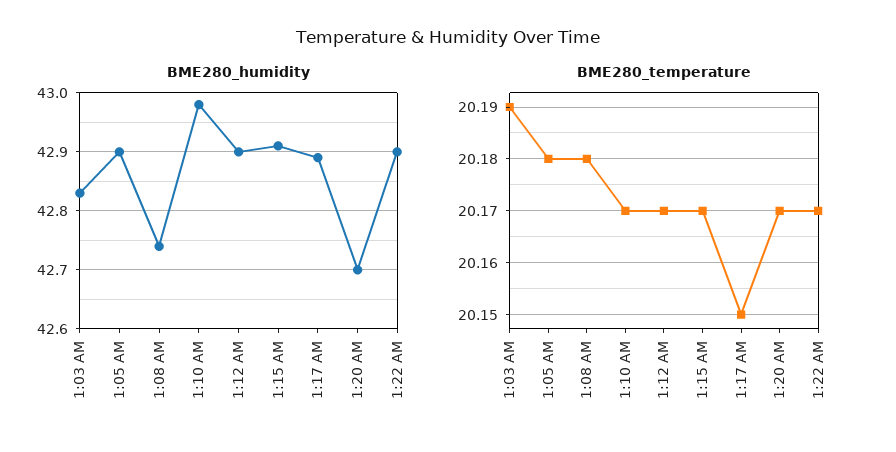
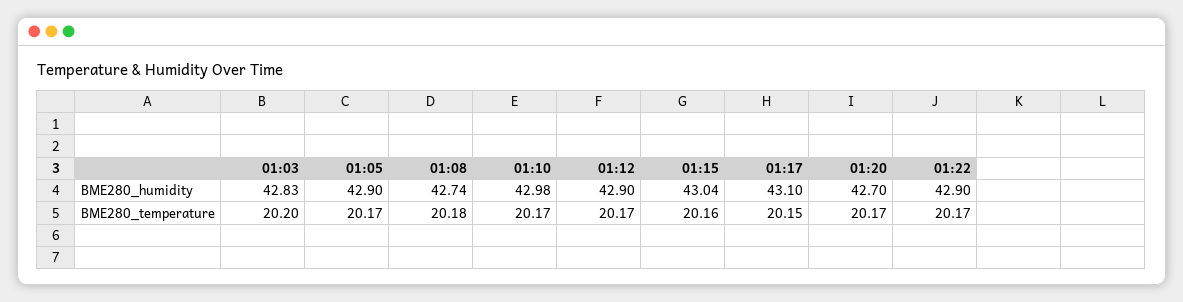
  {
    "BME280_humidity": {
      "1:03 AM": 42.83,
      "1:05 AM": 42.9,
      "1:08 AM": 42.74,
      "1:10 AM": 42.98,
      "1:12 AM": 42.9,
-     "1:15 AM": 42.9,
+     "1:15 AM": 43.04,
-     "1:17 AM": 42.9,
+     "1:17 AM": 43.1,
      "1:20 AM": 42.7,
      "1:22 AM": 42.9
    },
    "BME280_temperature": {
-     "1:03 AM": 20.19,
+     "1:03 AM": 20.2,
-     "1:05 AM": 20.18,
+     "1:05 AM": 20.17,
      "1:08 AM": 20.18,
      "1:10 AM": 20.17,
      "1:12 AM": 20.17,
-     "1:15 AM": 20.17,
+     "1:15 AM": 20.16,
      "1:17 AM": 20.15,
      "1:20 AM": 20.17,
      "1:22 AM": 20.17
    }
  }

